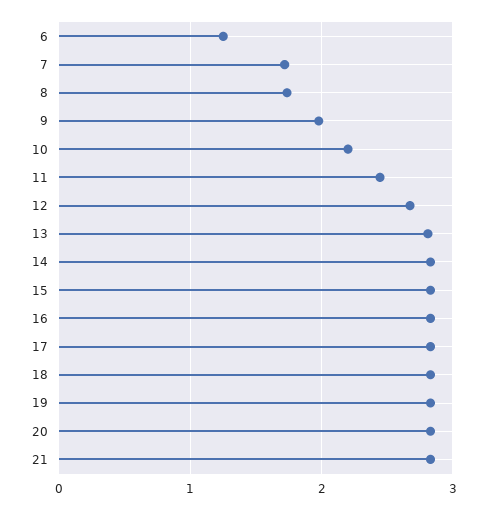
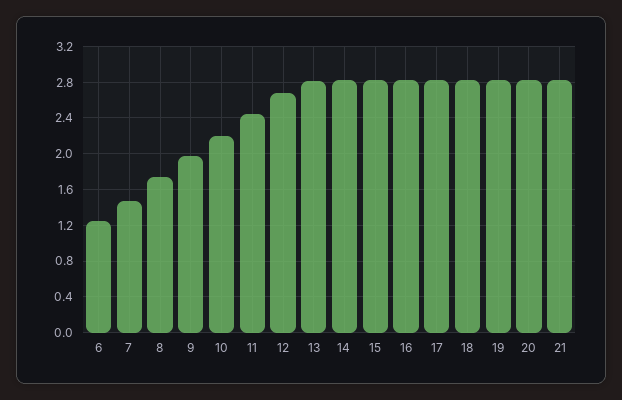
  {
    "6": 1.3,
-   "7": 1.7,
+   "7": 1.5,
    "8": 1.7,
    "9": 2,
    "10": 2.2,
    "11": 2.4,
    "12": 2.7,
    "13": 2.8,
    "14": 2.8,
    "15": 2.8,
    "16": 2.8,
    "17": 2.8,
    "18": 2.8,
    "19": 2.8,
    "20": 2.8,
    "21": 2.8
  }

